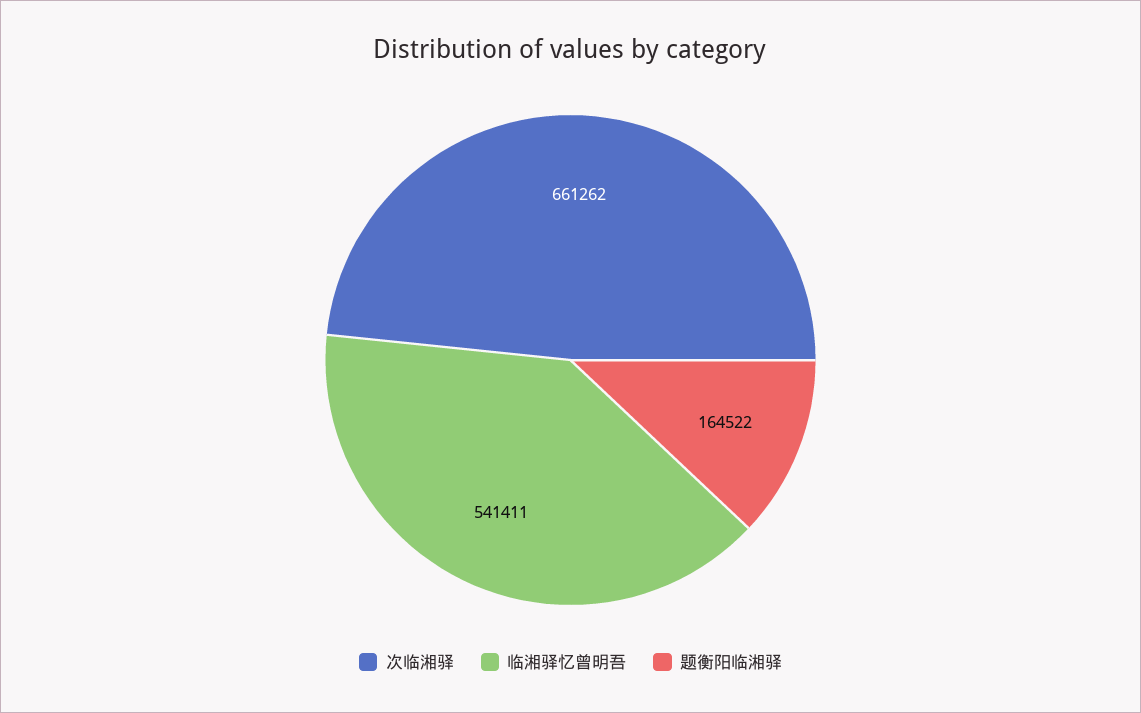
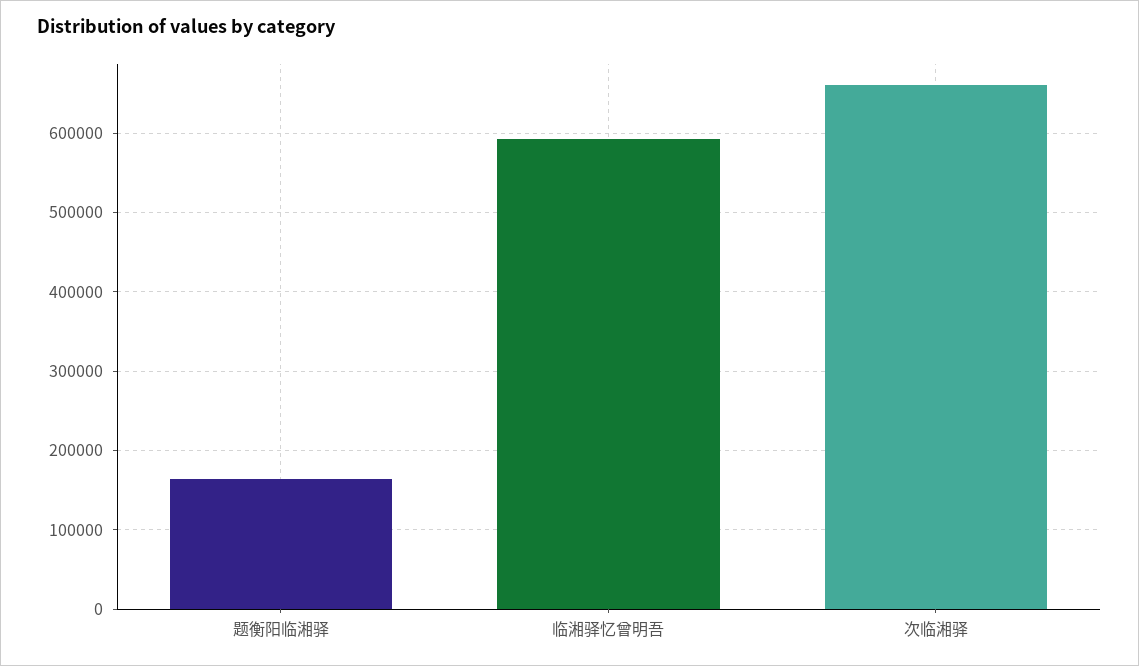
  {
    "次临湘驿": 661262,
-   "临湘驿忆曾明吾": 541411,
+   "临湘驿忆曾明吾": 590000,
    "题衡阳临湘驿": 164522
  }

